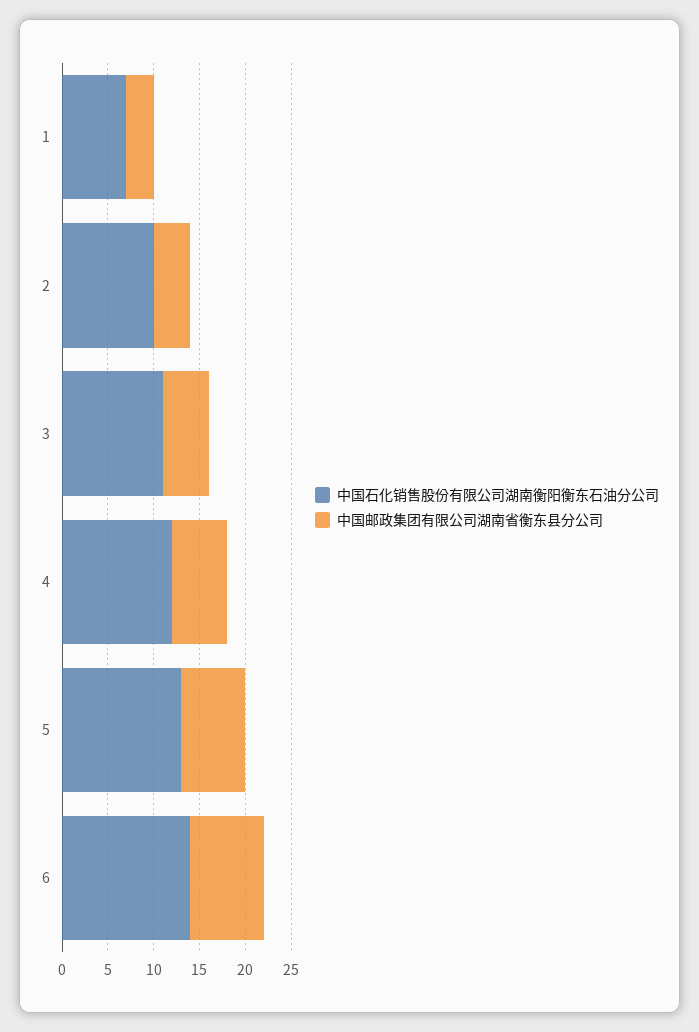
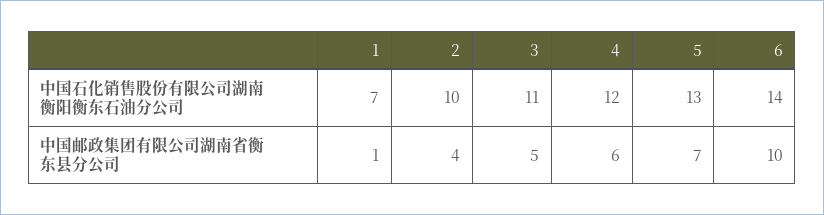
  {
    "中国石化销售股份有限公司湖南衡阳衡东石油分公司": {
      "1": 7,
      "2": 10,
      "3": 11,
      "4": 12,
      "5": 13,
      "6": 14
    },
    "中国邮政集团有限公司湖南省衡东县分公司": {
-     "1": 3,
+     "1": 1,
      "2": 4,
      "3": 5,
      "4": 6,
      "5": 7,
-     "6": 8
+     "6": 10
    }
  }

